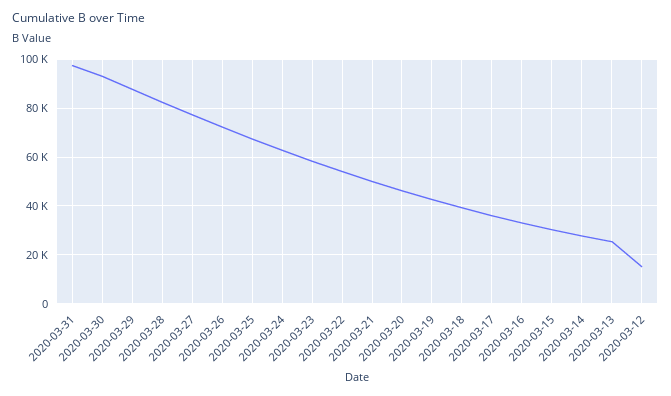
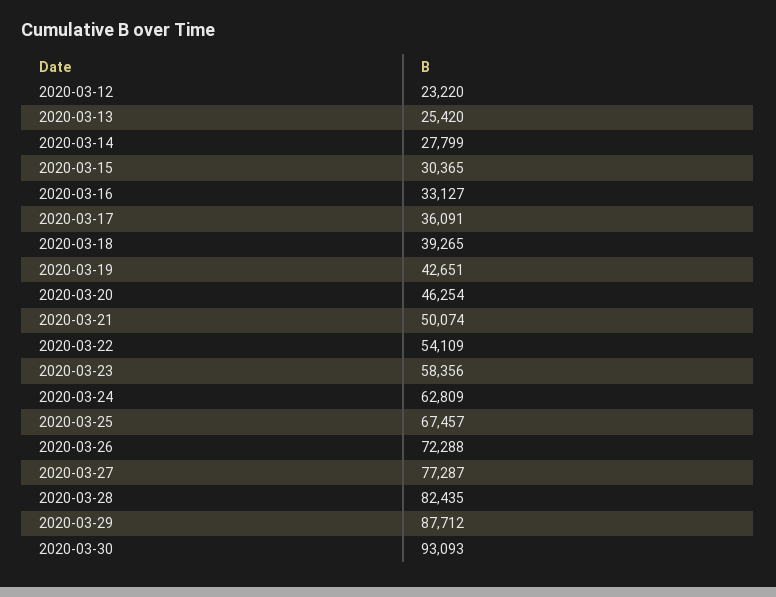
  {
-   "2020-03-31": 97500,
    "2020-03-30": 93093,
    "2020-03-29": 87712,
    "2020-03-28": 82435,
    "2020-03-27": 77287,
    "2020-03-26": 72288,
    "2020-03-25": 67457,
    "2020-03-24": 62809,
    "2020-03-23": 58356,
    "2020-03-22": 54109,
    "2020-03-21": 50074,
    "2020-03-20": 46254,
    "2020-03-19": 42651,
    "2020-03-18": 39265,
    "2020-03-17": 36091,
    "2020-03-16": 33127,
    "2020-03-15": 30365,
    "2020-03-14": 27799,
    "2020-03-13": 25420,
-   "2020-03-12": 15000
+   "2020-03-12": 23220
  }

